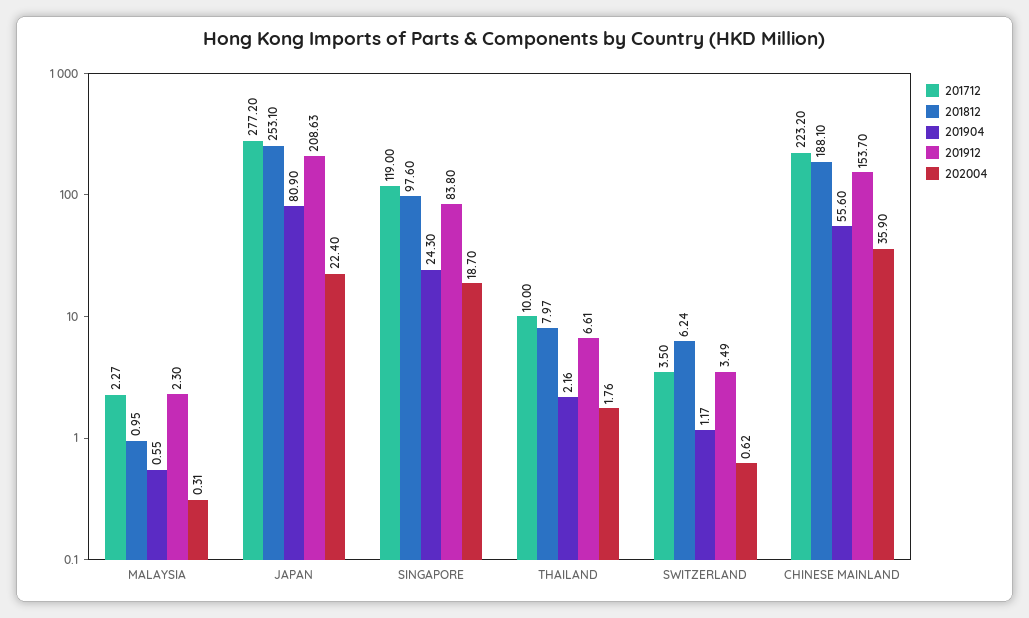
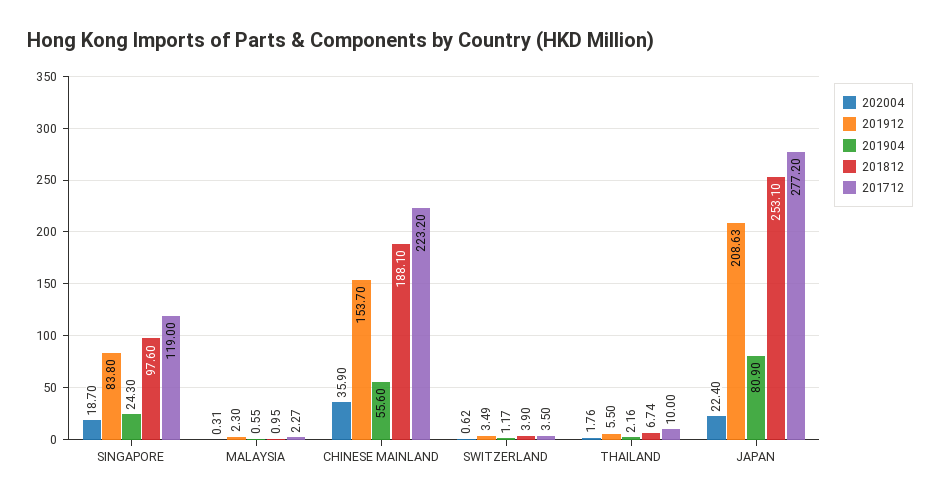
  {
    "201712": {
      "MALAYSIA": 2.27,
      "JAPAN": 277.2,
      "SINGAPORE": 119,
      "THAILAND": 10,
      "SWITZERLAND": 3.5,
      "CHINESE MAINLAND": 223.2
    },
    "201812": {
      "MALAYSIA": 0.95,
      "JAPAN": 253.1,
      "SINGAPORE": 97.6,
-     "THAILAND": 7.97,
+     "THAILAND": 6.74,
-     "SWITZERLAND": 6.24,
+     "SWITZERLAND": 3.9,
      "CHINESE MAINLAND": 188.1
    },
    "201904": {
      "MALAYSIA": 0.55,
      "JAPAN": 80.9,
      "SINGAPORE": 24.3,
      "THAILAND": 2.16,
      "SWITZERLAND": 1.17,
      "CHINESE MAINLAND": 55.6
    },
    "201912": {
      "MALAYSIA": 2.3,
      "JAPAN": 208.63,
      "SINGAPORE": 83.8,
-     "THAILAND": 6.61,
+     "THAILAND": 5.5,
      "SWITZERLAND": 3.49,
      "CHINESE MAINLAND": 153.7
    },
    "202004": {
      "MALAYSIA": 0.31,
      "JAPAN": 22.4,
      "SINGAPORE": 18.7,
      "THAILAND": 1.76,
      "SWITZERLAND": 0.62,
      "CHINESE MAINLAND": 35.9
    }
  }

